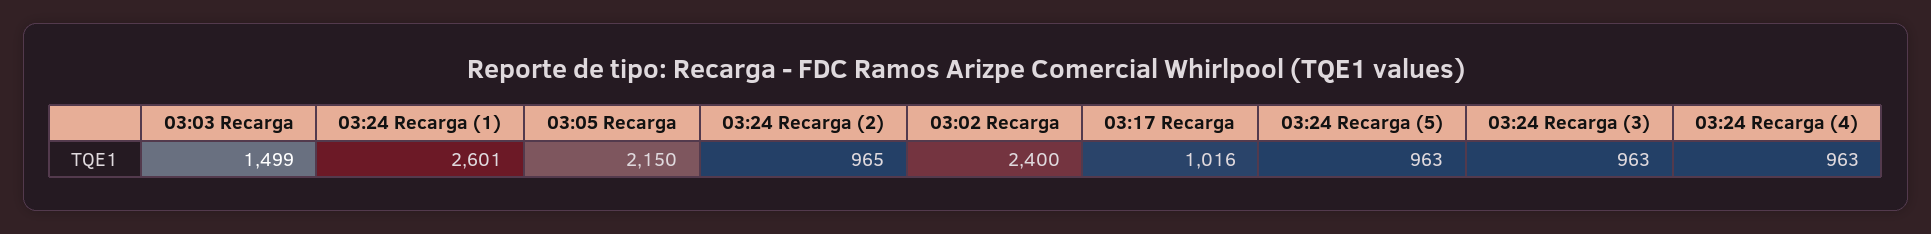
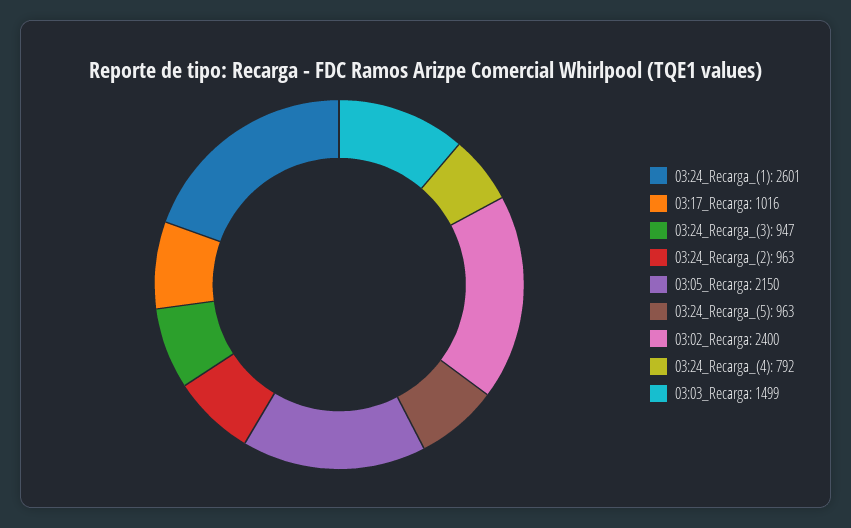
  {
    "03:03 Recarga": 1499,
    "03:24 Recarga (1)": 2601,
    "03:05 Recarga": 2150,
-   "03:24 Recarga (2)": 965,
+   "03:24 Recarga (2)": 963,
    "03:02 Recarga": 2400,
    "03:17 Recarga": 1016,
    "03:24 Recarga (5)": 963,
-   "03:24 Recarga (3)": 963,
+   "03:24 Recarga (3)": 947,
-   "03:24 Recarga (4)": 963
+   "03:24 Recarga (4)": 792
  }

